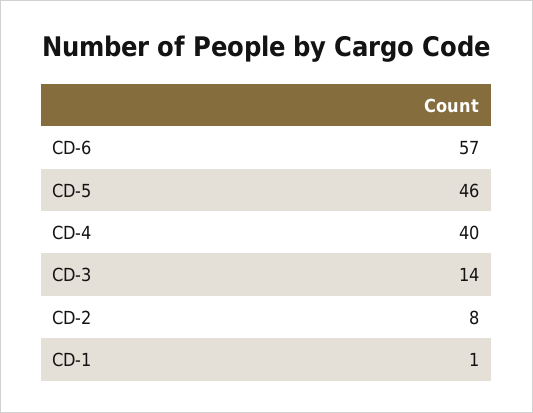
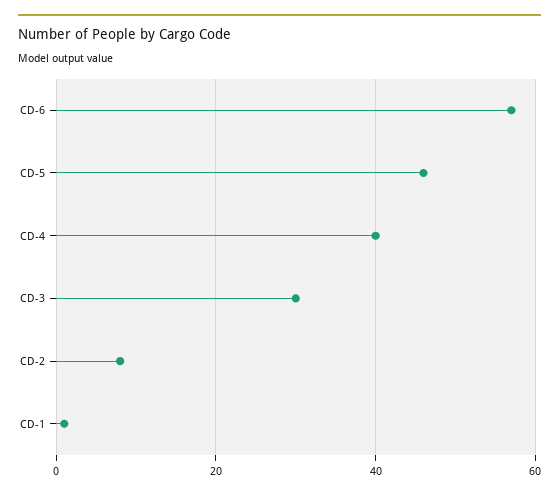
  {
    "CD-6": 57,
    "CD-5": 46,
    "CD-4": 40,
-   "CD-3": 14,
+   "CD-3": 30,
    "CD-2": 8,
    "CD-1": 1
  }

